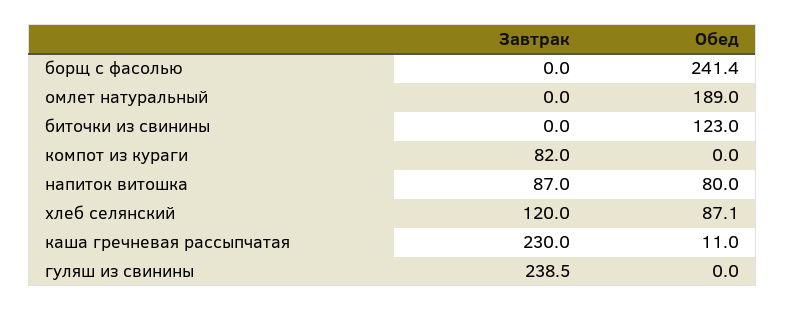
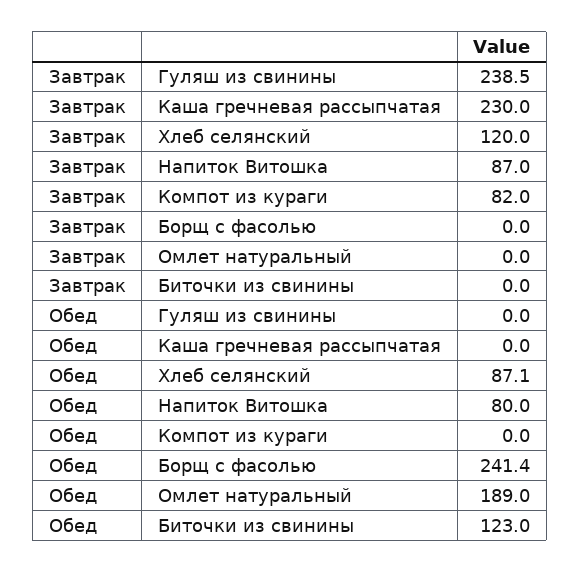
  {
    "Завтрак": {
      "борщ с фасолью": 0,
      "омлет натуральный": 0,
      "биточки из свинины": 0,
      "компот из кураги": 82,
      "напиток витошка": 87,
      "хлеб селянский": 120,
      "каша гречневая рассыпчатая": 230,
      "гуляш из свинины": 238.5
    },
    "Обед": {
      "борщ с фасолью": 241.4,
      "омлет натуральный": 189,
      "биточки из свинины": 123,
      "компот из кураги": 0,
      "напиток витошка": 80,
      "хлеб селянский": 87.1,
-     "каша гречневая рассыпчатая": 11,
+     "каша гречневая рассыпчатая": 0,
      "гуляш из свинины": 0
    }
  }

